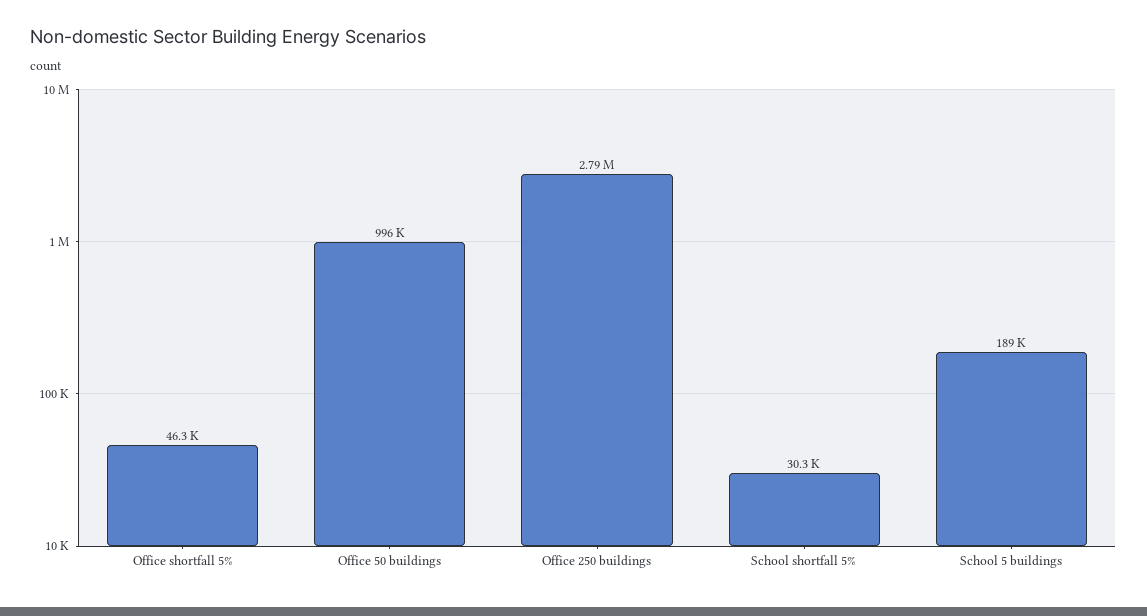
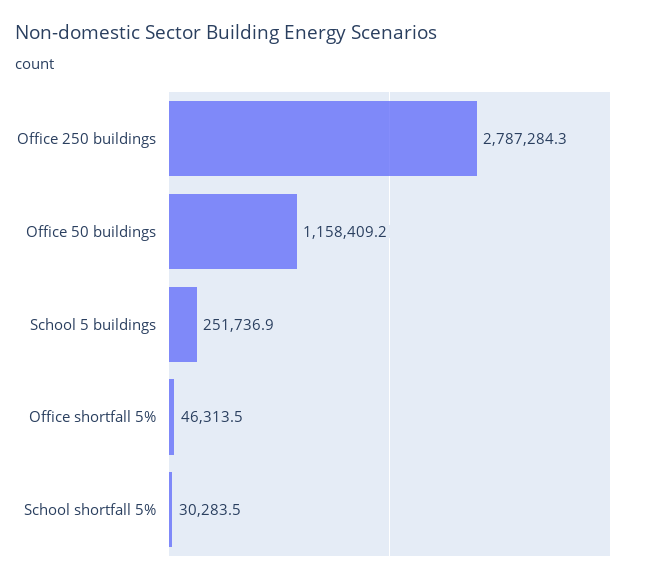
  {
    "Office shortfall 5%": 46313.5,
-   "Office 50 buildings": 996000,
+   "Office 50 buildings": 1158409.2,
    "Office 250 buildings": 2787284.3,
    "School shortfall 5%": 30283.5,
-   "School 5 buildings": 189000
+   "School 5 buildings": 251736.9
  }

